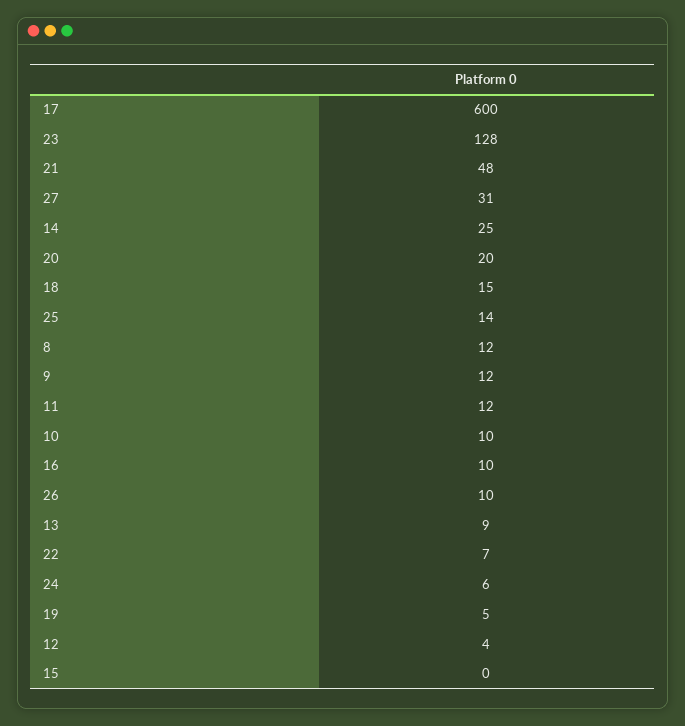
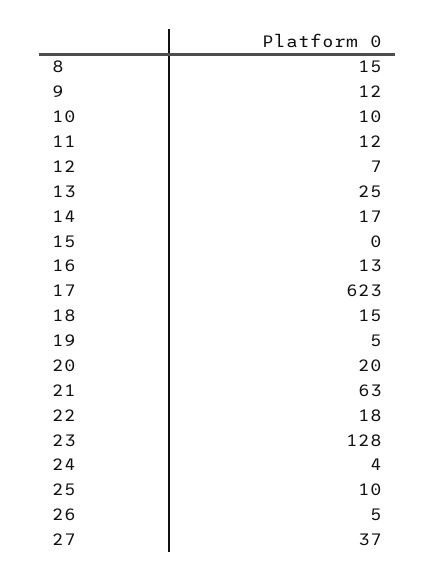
  {
-   "17": 600,
+   "17": 623,
    "23": 128,
-   "21": 48,
+   "21": 63,
-   "27": 31,
+   "27": 37,
-   "14": 25,
+   "14": 17,
    "20": 20,
    "18": 15,
-   "25": 14,
+   "25": 10,
-   "8": 12,
+   "8": 15,
    "9": 12,
    "11": 12,
    "10": 10,
-   "16": 10,
+   "16": 13,
-   "26": 10,
+   "26": 5,
-   "13": 9,
+   "13": 25,
-   "22": 7,
+   "22": 18,
-   "24": 6,
+   "24": 4,
    "19": 5,
-   "12": 4,
+   "12": 7,
    "15": 0
  }

